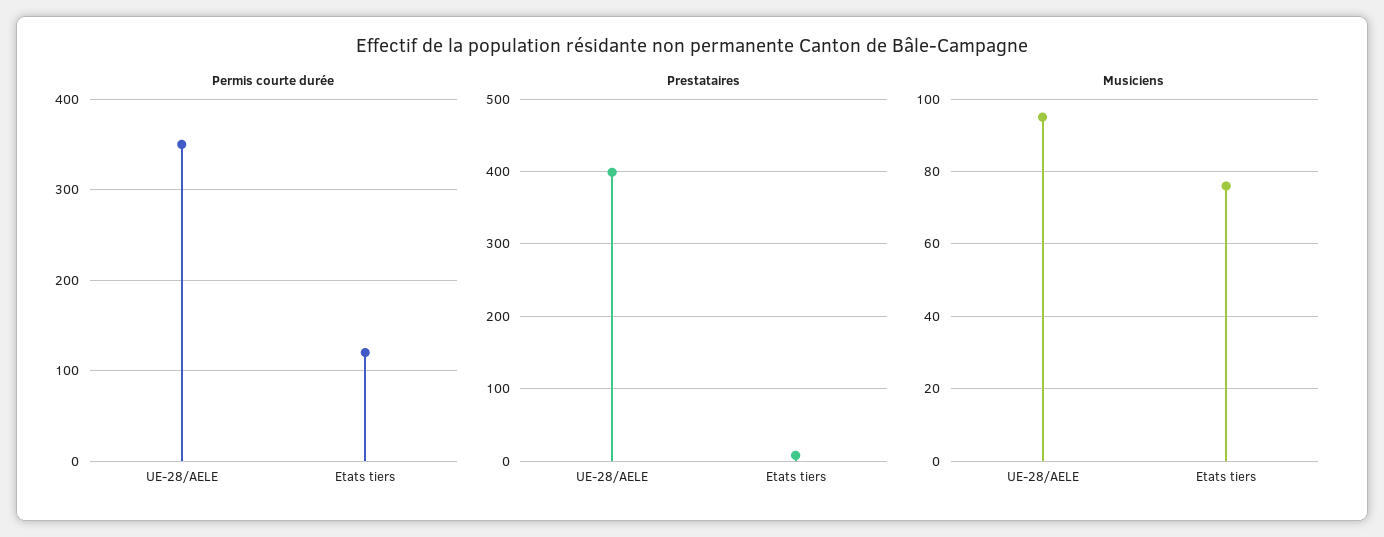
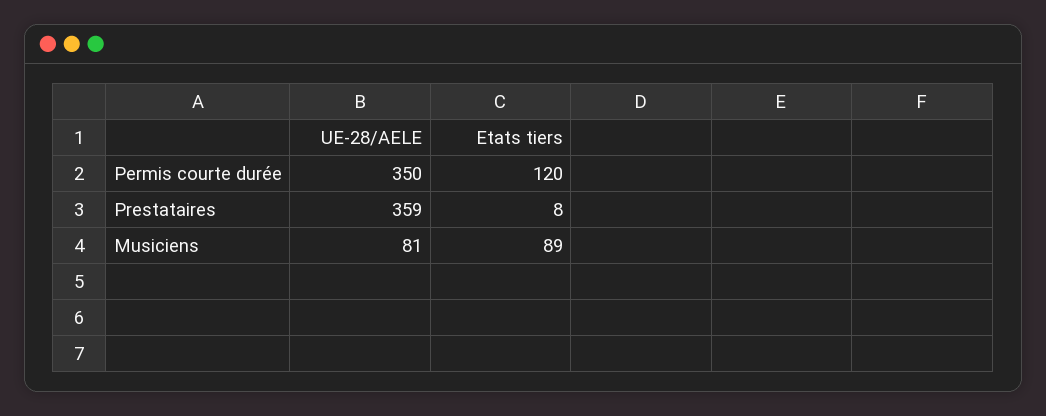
  {
    "Permis courte durée": {
      "UE-28/AELE": 350,
      "Etats tiers": 120
    },
    "Prestataires": {
-     "UE-28/AELE": 400,
+     "UE-28/AELE": 359,
      "Etats tiers": 8
    },
    "Musiciens": {
-     "UE-28/AELE": 95,
+     "UE-28/AELE": 81,
-     "Etats tiers": 75
+     "Etats tiers": 89
    }
  }

